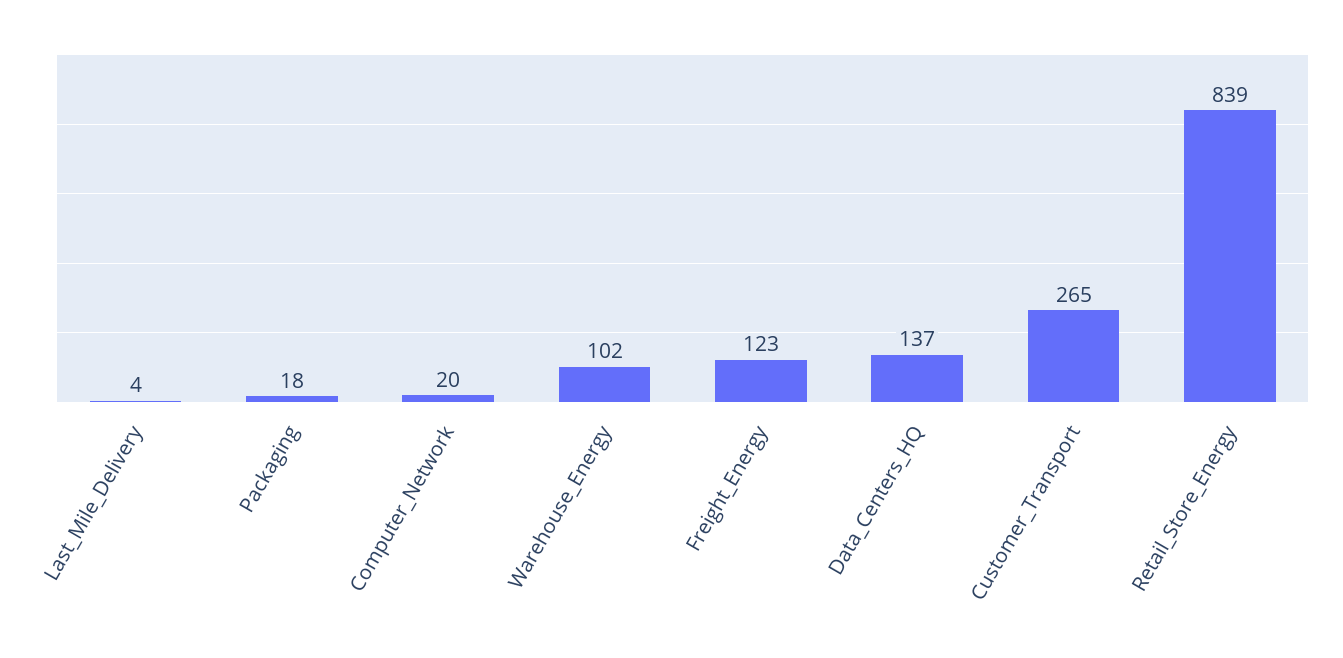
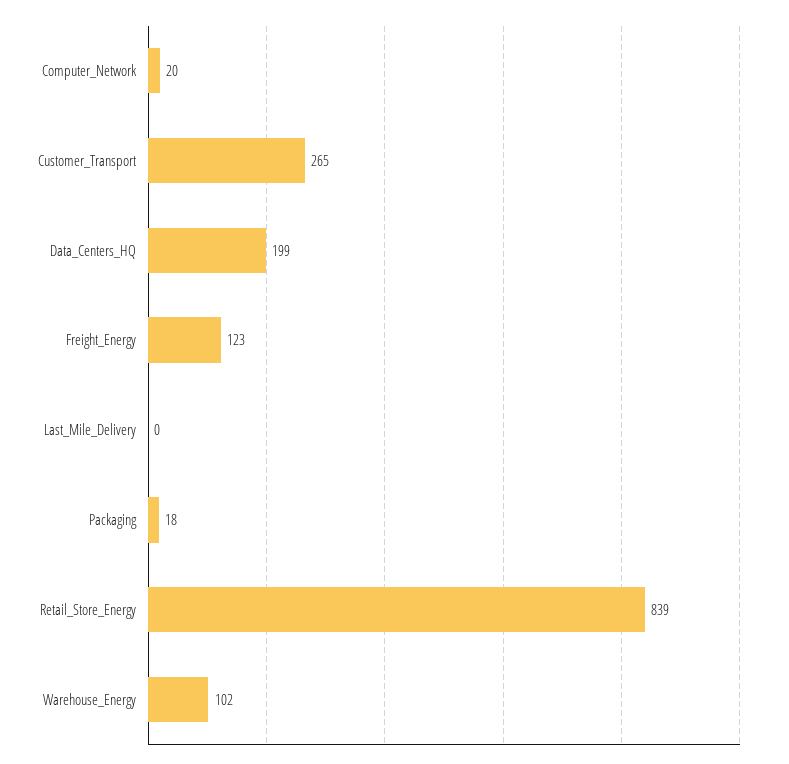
  {
-   "Last_Mile_Delivery": 4,
+   "Last_Mile_Delivery": 0,
    "Packaging": 18,
    "Computer_Network": 20,
    "Warehouse_Energy": 102,
    "Freight_Energy": 123,
-   "Data_Centers_HQ": 137,
+   "Data_Centers_HQ": 199,
    "Customer_Transport": 265,
    "Retail_Store_Energy": 839
  }

